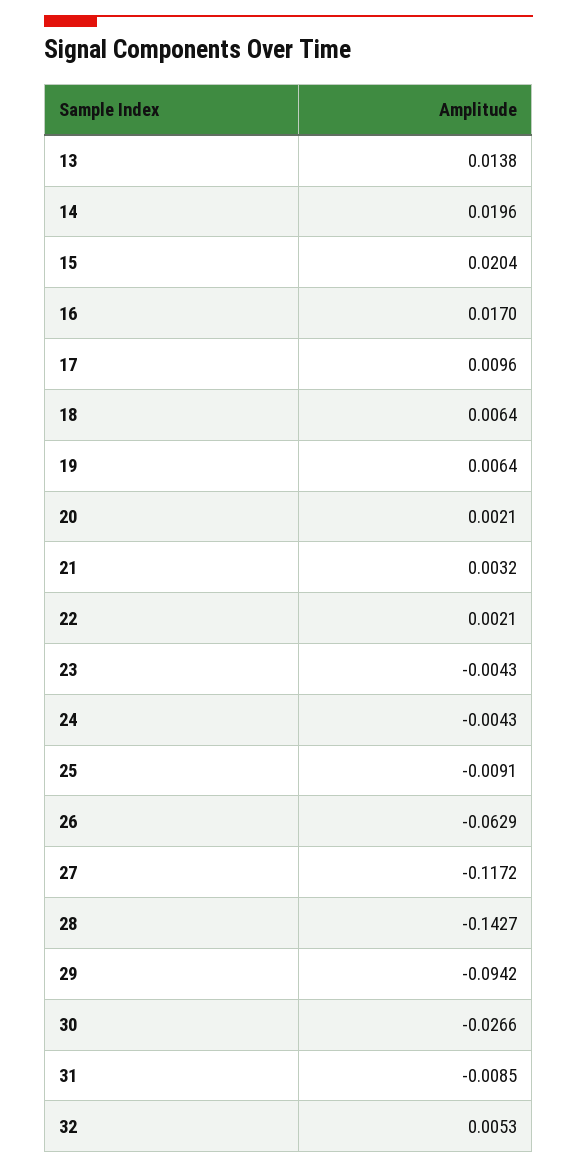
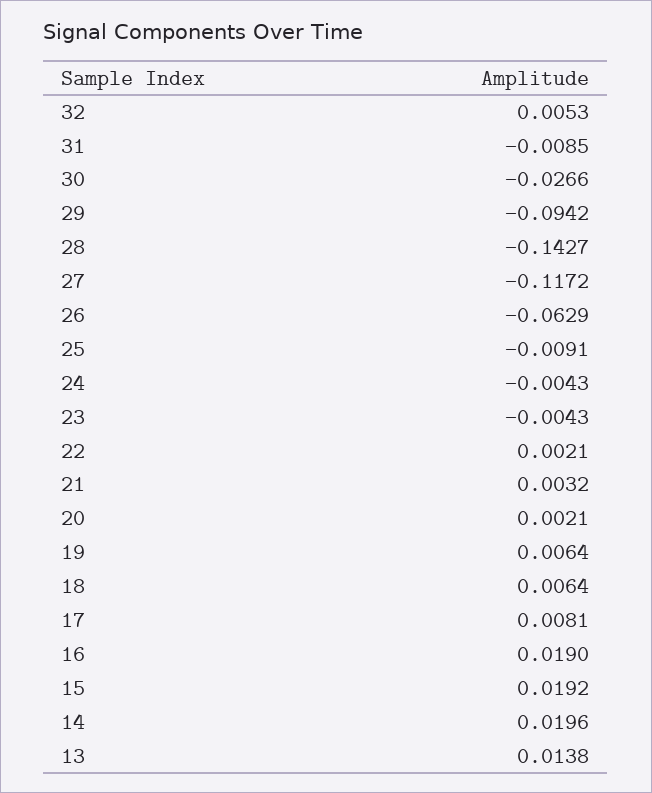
  {
    "13": 0.0138,
    "14": 0.0196,
-   "15": 0.0204,
+   "15": 0.0192,
-   "16": 0.017,
+   "16": 0.019,
-   "17": 0.0096,
+   "17": 0.0081,
    "18": 0.0064,
    "19": 0.0064,
    "20": 0.0021,
    "21": 0.0032,
    "22": 0.0021,
    "23": -0.0043,
    "24": -0.0043,
    "25": -0.0091,
    "26": -0.0629,
    "27": -0.1172,
    "28": -0.1427,
    "29": -0.0942,
    "30": -0.0266,
    "31": -0.0085,
    "32": 0.0053
  }

